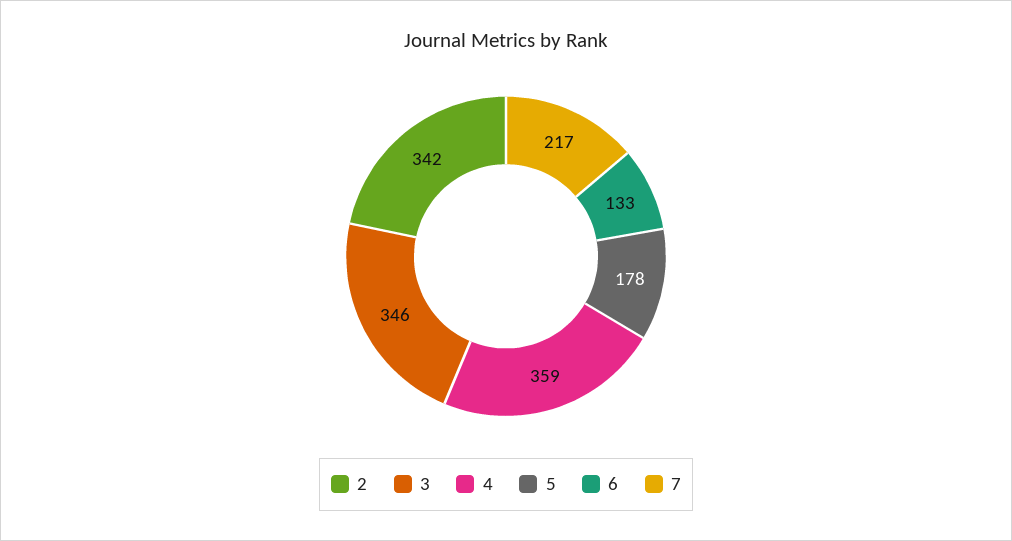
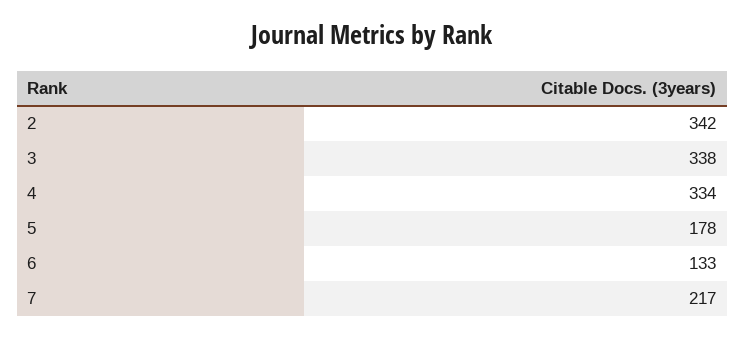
  {
    "2": 342,
-   "3": 346,
+   "3": 338,
-   "4": 359,
+   "4": 334,
    "5": 178,
    "6": 133,
    "7": 217
  }

